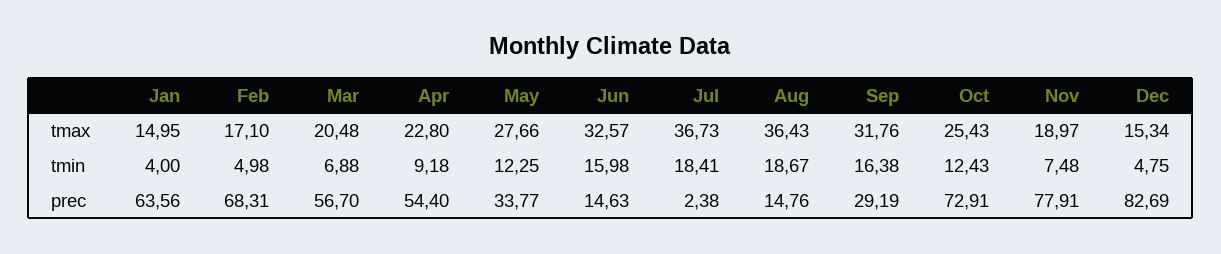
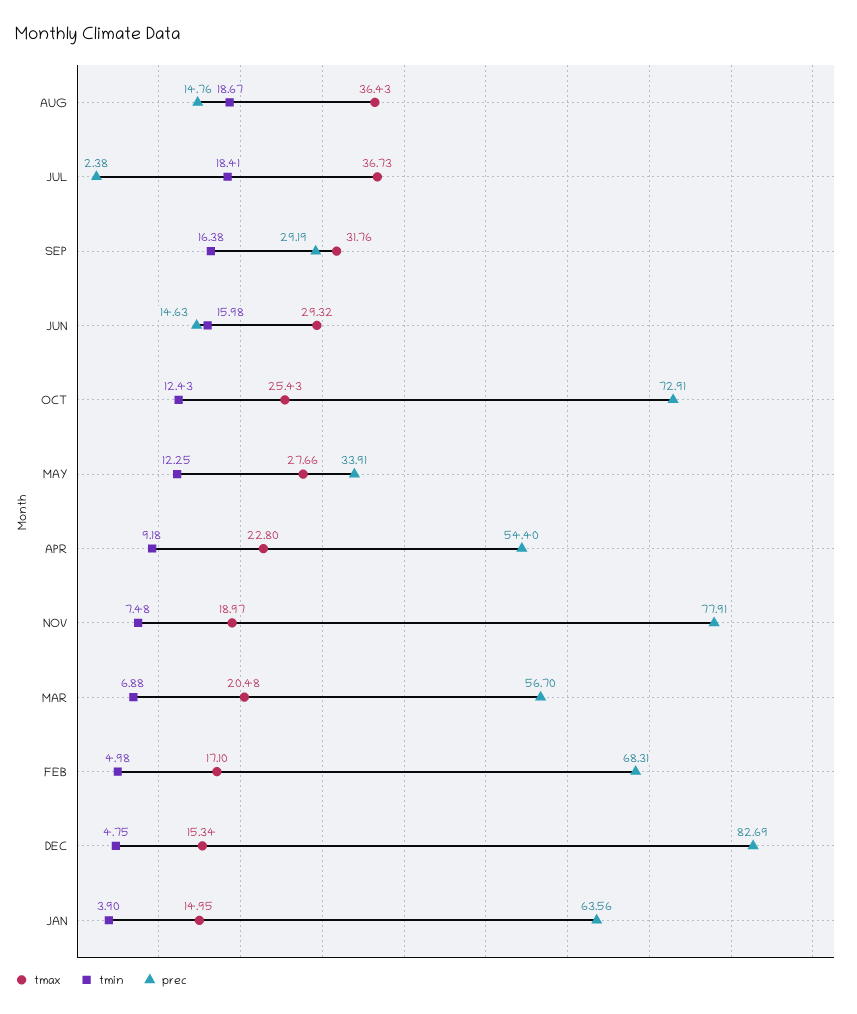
  {
    "tmax": {
      "Jan": 14.95,
      "Feb": 17.1,
      "Mar": 20.48,
      "Apr": 22.8,
      "May": 27.66,
-     "Jun": 32.57,
+     "Jun": 29.32,
      "Jul": 36.73,
      "Aug": 36.43,
      "Sep": 31.76,
      "Oct": 25.43,
      "Nov": 18.97,
      "Dec": 15.34
    },
    "tmin": {
-     "Jan": 4,
+     "Jan": 3.9,
      "Feb": 4.98,
      "Mar": 6.88,
      "Apr": 9.18,
      "May": 12.25,
      "Jun": 15.98,
      "Jul": 18.41,
      "Aug": 18.67,
      "Sep": 16.38,
      "Oct": 12.43,
      "Nov": 7.48,
      "Dec": 4.75
    },
    "prec": {
      "Jan": 63.56,
      "Feb": 68.31,
      "Mar": 56.7,
      "Apr": 54.4,
-     "May": 33.77,
+     "May": 33.91,
      "Jun": 14.63,
      "Jul": 2.38,
      "Aug": 14.76,
      "Sep": 29.19,
      "Oct": 72.91,
      "Nov": 77.91,
      "Dec": 82.69
    }
  }

